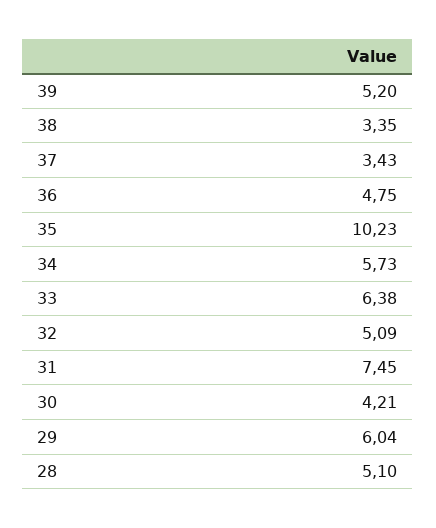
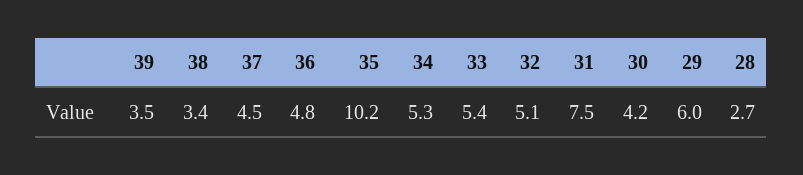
  {
-   "39": 5.2,
+   "39": 3.5,
    "38": 3.35,
-   "37": 3.43,
+   "37": 4.5,
    "36": 4.75,
    "35": 10.23,
-   "34": 5.73,
+   "34": 5.3,
-   "33": 6.38,
+   "33": 5.4,
    "32": 5.09,
    "31": 7.45,
    "30": 4.21,
    "29": 6.04,
-   "28": 5.1
+   "28": 2.7
  }

